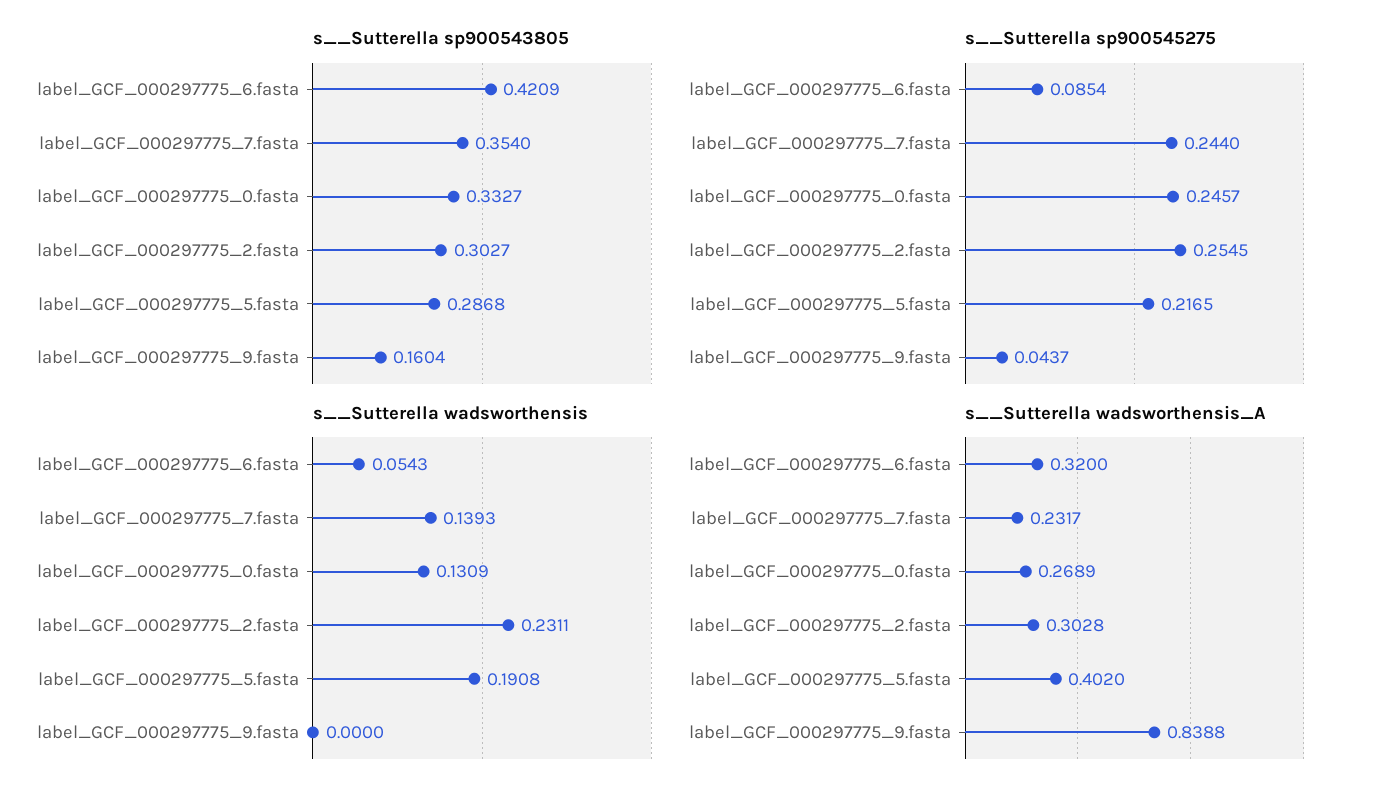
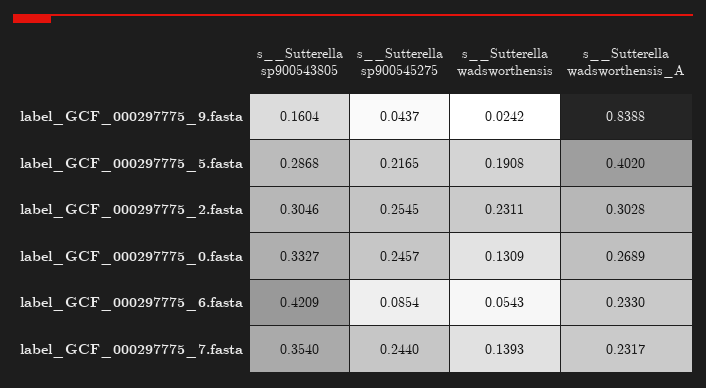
  {
    "s__Sutterella sp900543805": {
      "label_GCF_000297775_6.fasta": 0.4209,
      "label_GCF_000297775_7.fasta": 0.354,
      "label_GCF_000297775_0.fasta": 0.3327,
-     "label_GCF_000297775_2.fasta": 0.3027,
+     "label_GCF_000297775_2.fasta": 0.3046,
      "label_GCF_000297775_5.fasta": 0.2868,
      "label_GCF_000297775_9.fasta": 0.1604
    },
    "s__Sutterella sp900545275": {
      "label_GCF_000297775_6.fasta": 0.0854,
      "label_GCF_000297775_7.fasta": 0.244,
      "label_GCF_000297775_0.fasta": 0.2457,
      "label_GCF_000297775_2.fasta": 0.2545,
      "label_GCF_000297775_5.fasta": 0.2165,
      "label_GCF_000297775_9.fasta": 0.0437
    },
    "s__Sutterella wadsworthensis": {
      "label_GCF_000297775_6.fasta": 0.0543,
      "label_GCF_000297775_7.fasta": 0.1393,
      "label_GCF_000297775_0.fasta": 0.1309,
      "label_GCF_000297775_2.fasta": 0.2311,
      "label_GCF_000297775_5.fasta": 0.1908,
-     "label_GCF_000297775_9.fasta": 0
+     "label_GCF_000297775_9.fasta": 0.0242
    },
    "s__Sutterella wadsworthensis_A": {
-     "label_GCF_000297775_6.fasta": 0.32,
+     "label_GCF_000297775_6.fasta": 0.233,
      "label_GCF_000297775_7.fasta": 0.2317,
      "label_GCF_000297775_0.fasta": 0.2689,
      "label_GCF_000297775_2.fasta": 0.3028,
      "label_GCF_000297775_5.fasta": 0.402,
      "label_GCF_000297775_9.fasta": 0.8388
    }
  }

